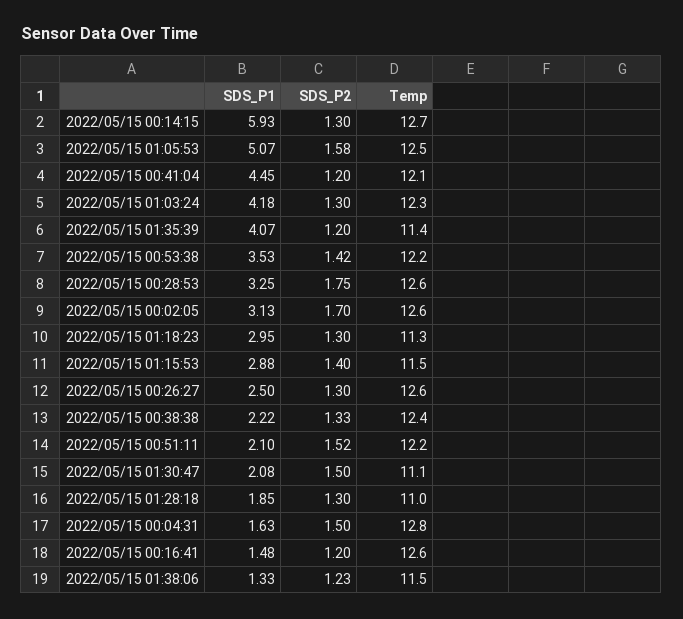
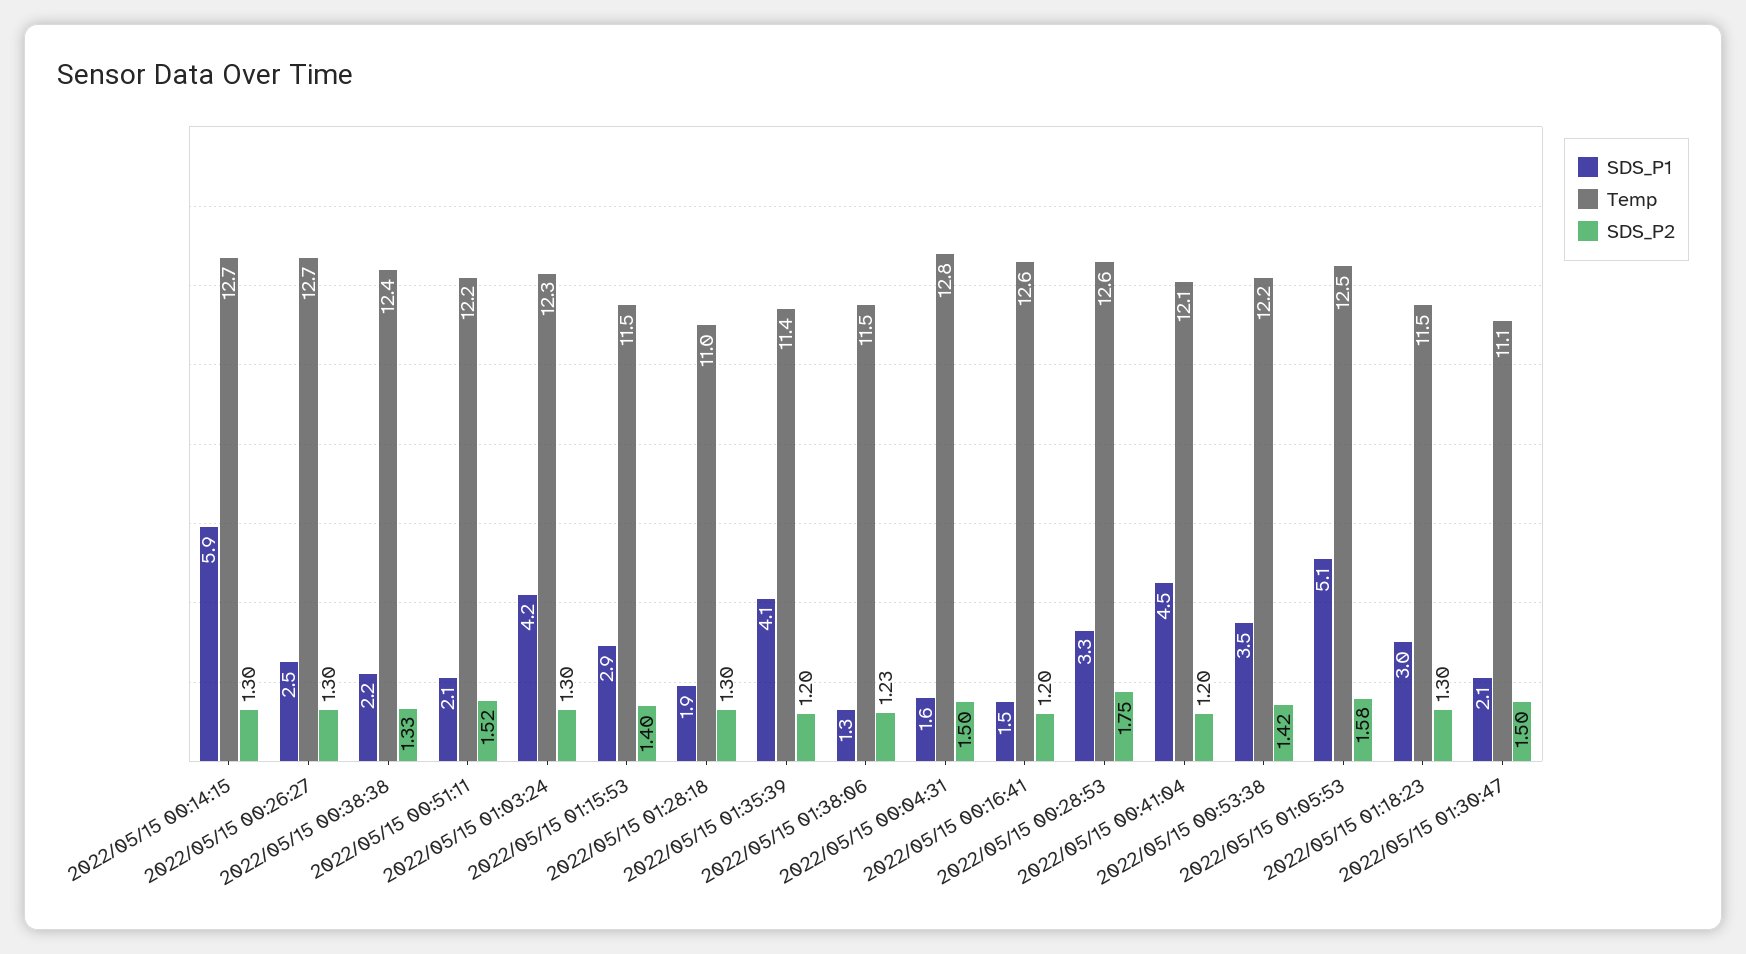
  {
    "SDS_P1": {
      "2022/05/15 00:14:15": 5.93,
      "2022/05/15 01:05:53": 5.07,
      "2022/05/15 00:41:04": 4.45,
      "2022/05/15 01:03:24": 4.18,
      "2022/05/15 01:35:39": 4.07,
      "2022/05/15 00:53:38": 3.53,
      "2022/05/15 00:28:53": 3.25,
-     "2022/05/15 00:02:05": 3.13,
      "2022/05/15 01:18:23": 2.95,
      "2022/05/15 01:15:53": 2.88,
      "2022/05/15 00:26:27": 2.5,
      "2022/05/15 00:38:38": 2.22,
      "2022/05/15 00:51:11": 2.1,
      "2022/05/15 01:30:47": 2.08,
      "2022/05/15 01:28:18": 1.85,
      "2022/05/15 00:04:31": 1.63,
      "2022/05/15 00:16:41": 1.48,
      "2022/05/15 01:38:06": 1.33
    },
    "SDS_P2": {
      "2022/05/15 00:14:15": 1.3,
      "2022/05/15 01:05:53": 1.58,
      "2022/05/15 00:41:04": 1.2,
      "2022/05/15 01:03:24": 1.3,
      "2022/05/15 01:35:39": 1.2,
      "2022/05/15 00:53:38": 1.42,
      "2022/05/15 00:28:53": 1.75,
-     "2022/05/15 00:02:05": 1.7,
      "2022/05/15 01:18:23": 1.3,
      "2022/05/15 01:15:53": 1.4,
      "2022/05/15 00:26:27": 1.3,
      "2022/05/15 00:38:38": 1.33,
      "2022/05/15 00:51:11": 1.52,
      "2022/05/15 01:30:47": 1.5,
      "2022/05/15 01:28:18": 1.3,
      "2022/05/15 00:04:31": 1.5,
      "2022/05/15 00:16:41": 1.2,
      "2022/05/15 01:38:06": 1.23
    },
    "Temp": {
      "2022/05/15 00:14:15": 12.7,
      "2022/05/15 01:05:53": 12.5,
      "2022/05/15 00:41:04": 12.1,
      "2022/05/15 01:03:24": 12.3,
      "2022/05/15 01:35:39": 11.4,
      "2022/05/15 00:53:38": 12.2,
      "2022/05/15 00:28:53": 12.6,
-     "2022/05/15 00:02:05": 12.6,
-     "2022/05/15 01:18:23": 11.3,
+     "2022/05/15 01:18:23": 11.5,
      "2022/05/15 01:15:53": 11.5,
-     "2022/05/15 00:26:27": 12.6,
+     "2022/05/15 00:26:27": 12.7,
      "2022/05/15 00:38:38": 12.4,
      "2022/05/15 00:51:11": 12.2,
      "2022/05/15 01:30:47": 11.1,
      "2022/05/15 01:28:18": 11,
      "2022/05/15 00:04:31": 12.8,
      "2022/05/15 00:16:41": 12.6,
      "2022/05/15 01:38:06": 11.5
    }
  }

